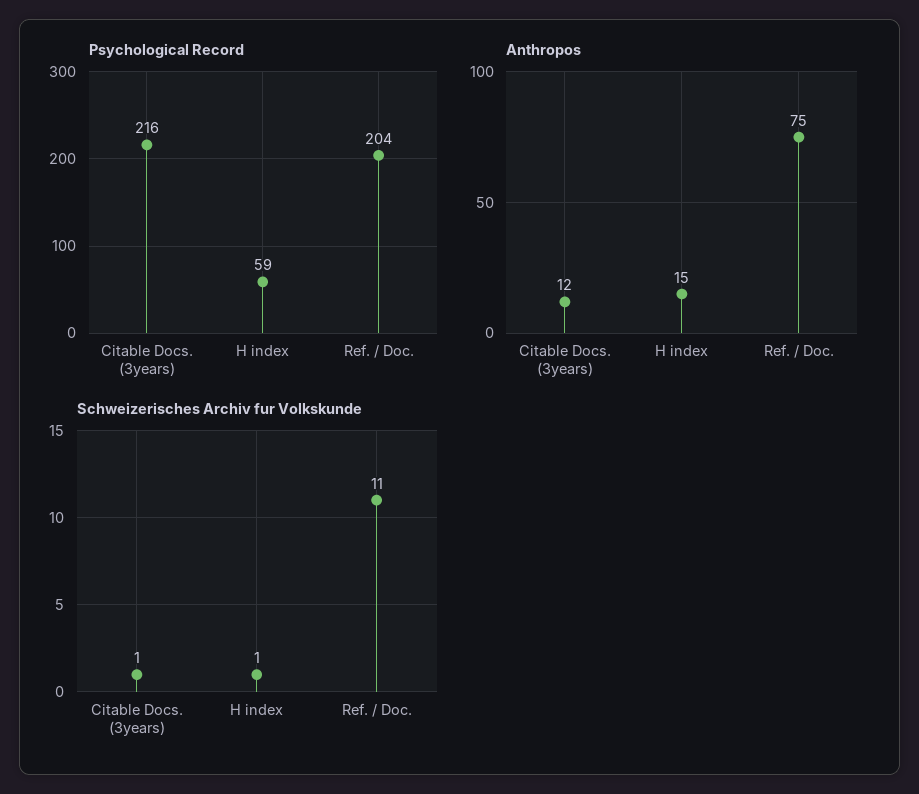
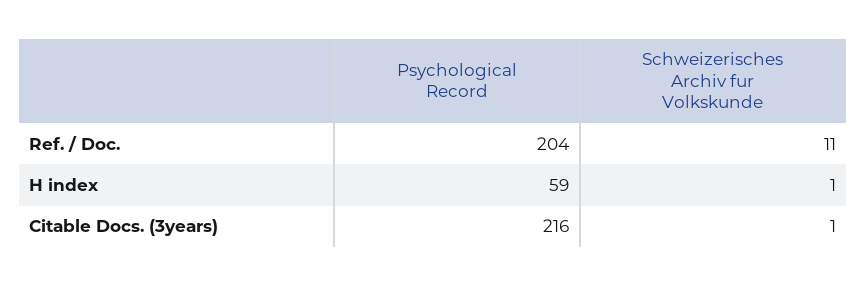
  {
    "Psychological Record": {
      "Citable Docs. (3years)": 216,
      "H index": 59,
      "Ref. / Doc.": 204
    },
-   "Anthropos": {
-     "Citable Docs. (3years)": 12,
-     "H index": 15,
-     "Ref. / Doc.": 75
-   },
    "Schweizerisches Archiv fur Volkskunde": {
      "Citable Docs. (3years)": 1,
      "H index": 1,
      "Ref. / Doc.": 11
    }
  }

